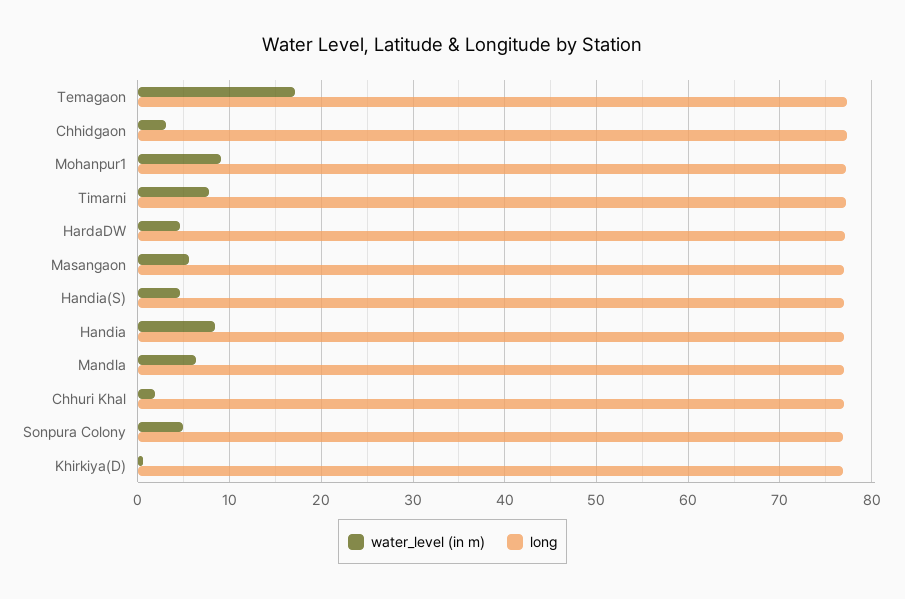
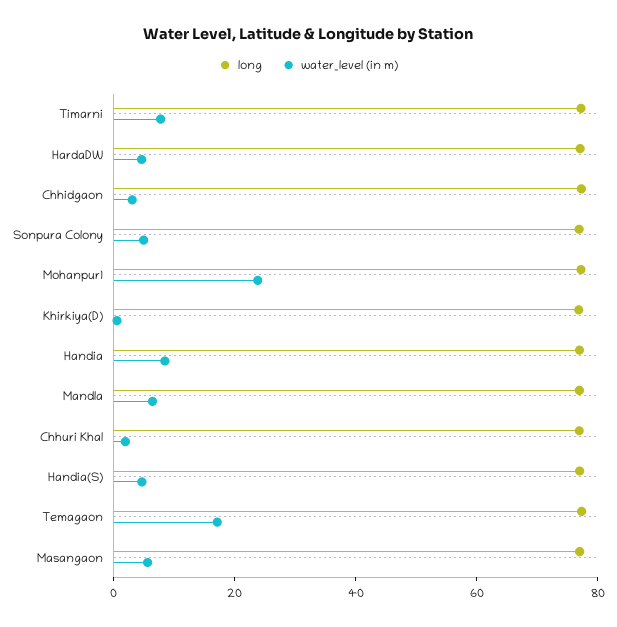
  {
    "water_level (in m)": {
      "Temagaon": 17,
      "Chhidgaon": 3,
-     "Mohanpur1": 9,
+     "Mohanpur1": 25,
      "Timarni": 8,
      "HardaDW": 5,
      "Masangaon": 6,
      "Handia(S)": 5,
      "Handia": 8,
      "Mandla": 6,
      "Chhuri Khal": 2,
      "Sonpura Colony": 5,
      "Khirkiya(D)": 1
    },
    "long": {
      "Temagaon": 77,
      "Chhidgaon": 77,
      "Mohanpur1": 77,
      "Timarni": 77,
      "HardaDW": 77,
      "Masangaon": 77,
      "Handia(S)": 77,
      "Handia": 77,
      "Mandla": 77,
      "Chhuri Khal": 77,
      "Sonpura Colony": 77,
      "Khirkiya(D)": 77
    }
  }

